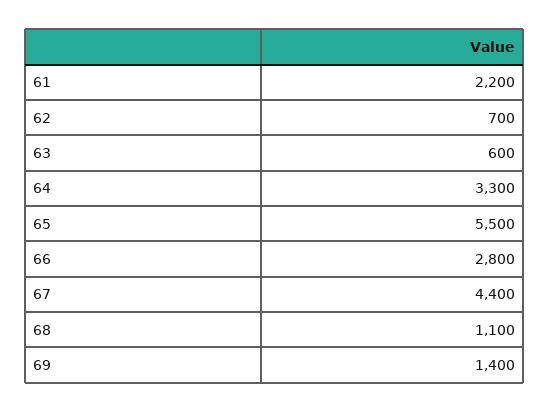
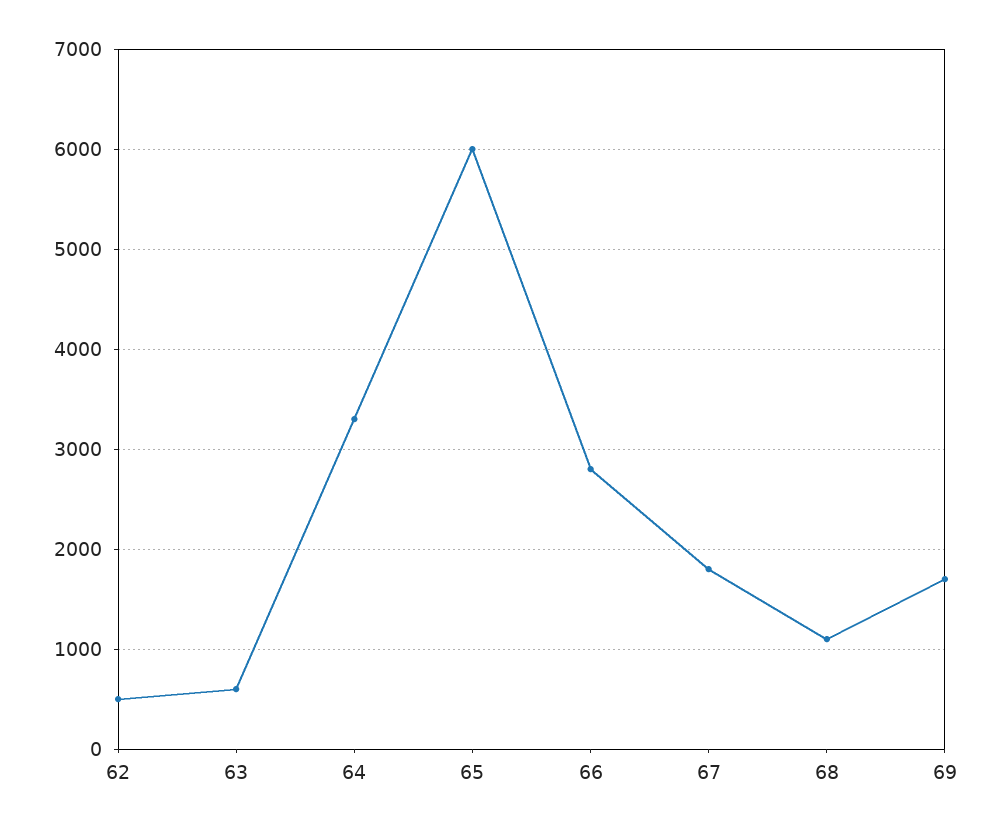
  {
-   "61": 2200,
-   "62": 700,
+   "62": 500,
    "63": 600,
    "64": 3300,
-   "65": 5500,
+   "65": 6000,
    "66": 2800,
-   "67": 4400,
+   "67": 1800,
    "68": 1100,
-   "69": 1400
+   "69": 1700
  }

